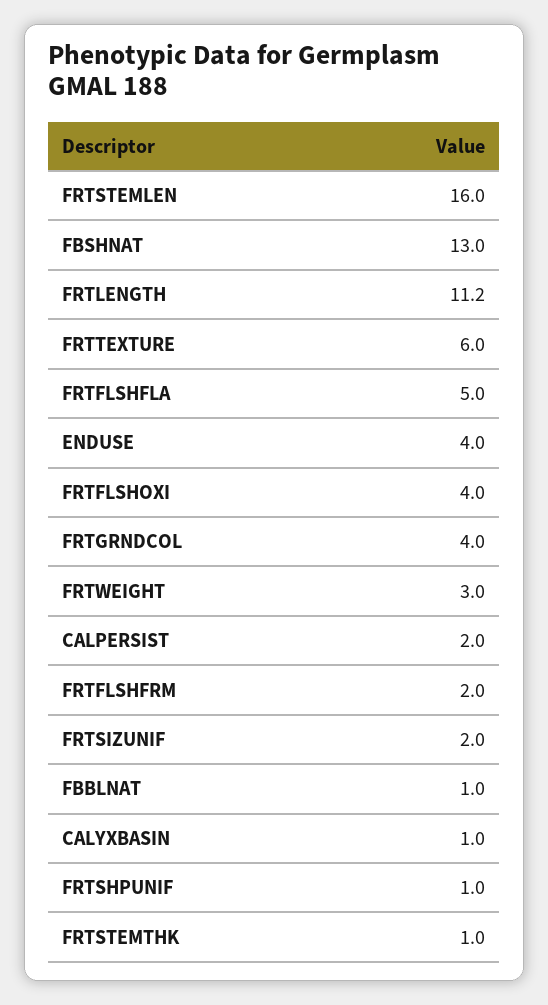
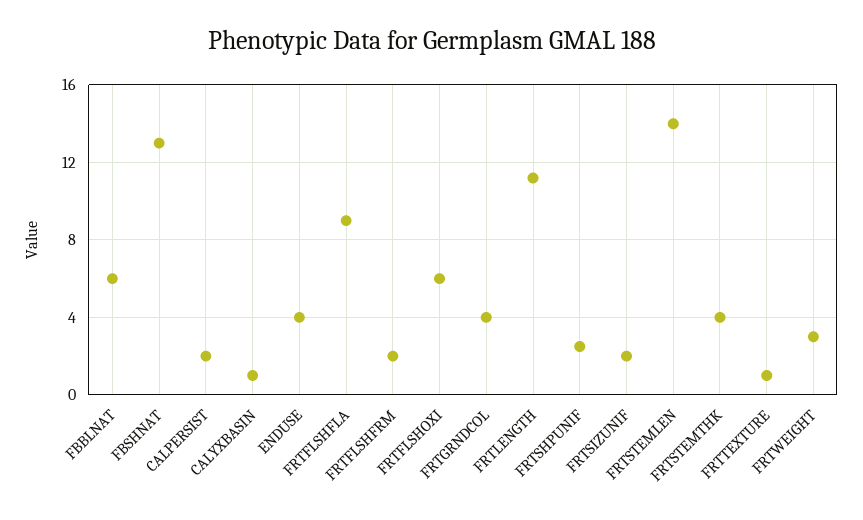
  {
-   "FRTSTEMLEN": 16,
+   "FRTSTEMLEN": 14,
    "FBSHNAT": 13,
    "FRTLENGTH": 11.2,
-   "FRTTEXTURE": 6,
+   "FRTTEXTURE": 1,
-   "FRTFLSHFLA": 5,
+   "FRTFLSHFLA": 9,
    "ENDUSE": 4,
-   "FRTFLSHOXI": 4,
+   "FRTFLSHOXI": 6,
    "FRTGRNDCOL": 4,
    "FRTWEIGHT": 3,
    "CALPERSIST": 2,
    "FRTFLSHFRM": 2,
    "FRTSIZUNIF": 2,
-   "FBBLNAT": 1,
+   "FBBLNAT": 6,
    "CALYXBASIN": 1,
-   "FRTSHPUNIF": 1,
+   "FRTSHPUNIF": 2.5,
-   "FRTSTEMTHK": 1
+   "FRTSTEMTHK": 4
  }

